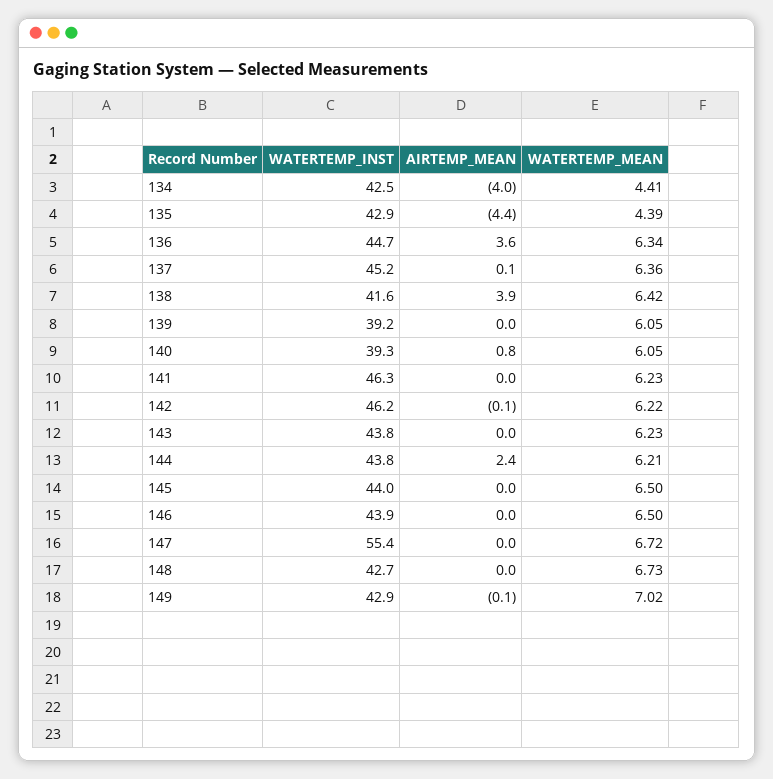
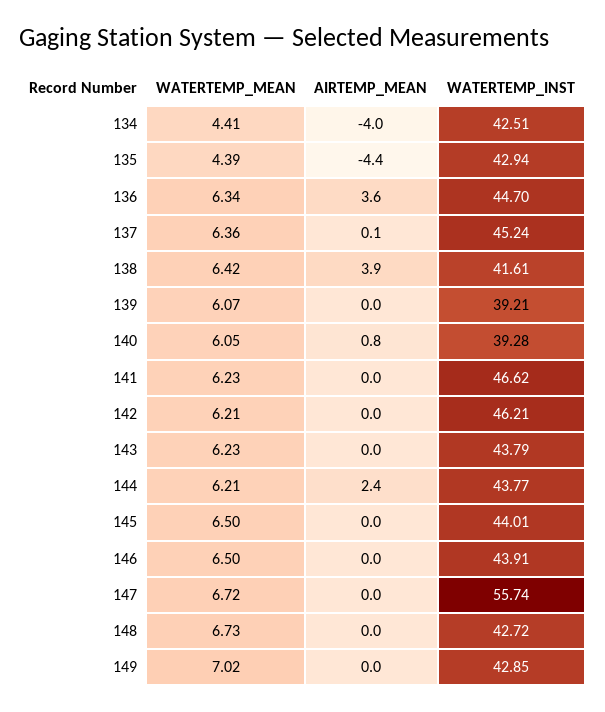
  {
    "WATERTEMP_INST": {
      "134": 42.51,
      "135": 42.94,
      "136": 44.7,
      "137": 45.24,
      "138": 41.61,
      "139": 39.21,
      "140": 39.28,
-     "141": 46.3,
+     "141": 46.62,
      "142": 46.21,
      "143": 43.79,
      "144": 43.77,
      "145": 44.01,
      "146": 43.91,
-     "147": 55.4,
+     "147": 55.74,
      "148": 42.72,
      "149": 42.85
    },
    "AIRTEMP_MEAN": {
      "134": -4,
      "135": -4.4,
      "136": 3.6,
      "137": 0.1,
      "138": 3.9,
      "139": 0,
      "140": 0.8,
      "141": 0,
-     "142": -0.1,
+     "142": 0,
      "143": 0,
      "144": 2.4,
      "145": 0,
      "146": 0,
      "147": 0,
      "148": 0,
-     "149": -0.1
+     "149": 0
    },
    "WATERTEMP_MEAN": {
      "134": 4.41,
      "135": 4.39,
      "136": 6.34,
      "137": 6.36,
      "138": 6.42,
-     "139": 6.05,
+     "139": 6.07,
      "140": 6.05,
      "141": 6.23,
-     "142": 6.22,
+     "142": 6.21,
      "143": 6.23,
      "144": 6.21,
      "145": 6.5,
      "146": 6.5,
      "147": 6.72,
      "148": 6.73,
      "149": 7.02
    }
  }

